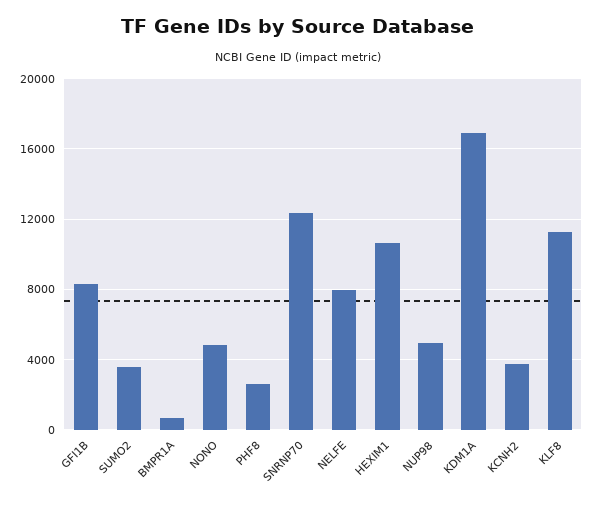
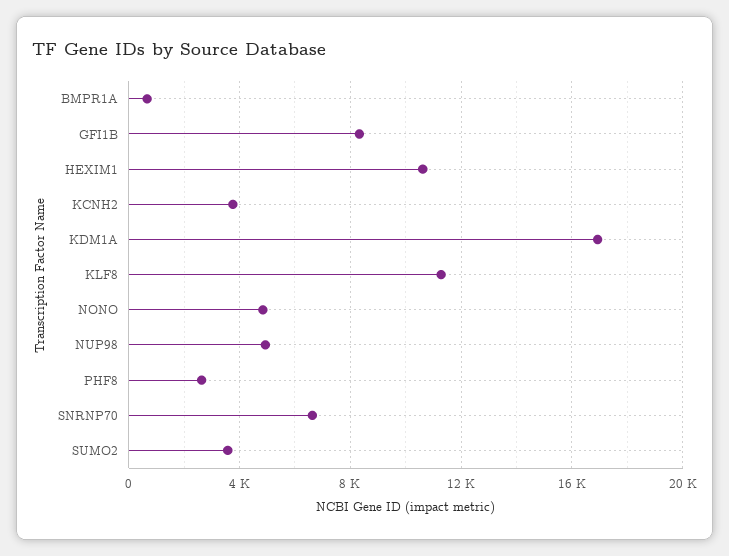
  {
    "GFI1B": 8500,
    "SUMO2": 3500,
    "BMPR1A": 500,
    "NONO": 5000,
    "PHF8": 2500,
-   "SNRNP70": 12500,
+   "SNRNP70": 6500,
-   "NELFE": 8000,
    "HEXIM1": 10500,
    "NUP98": 5000,
    "KDM1A": 17000,
    "KCNH2": 4000,
    "KLF8": 11500
  }

